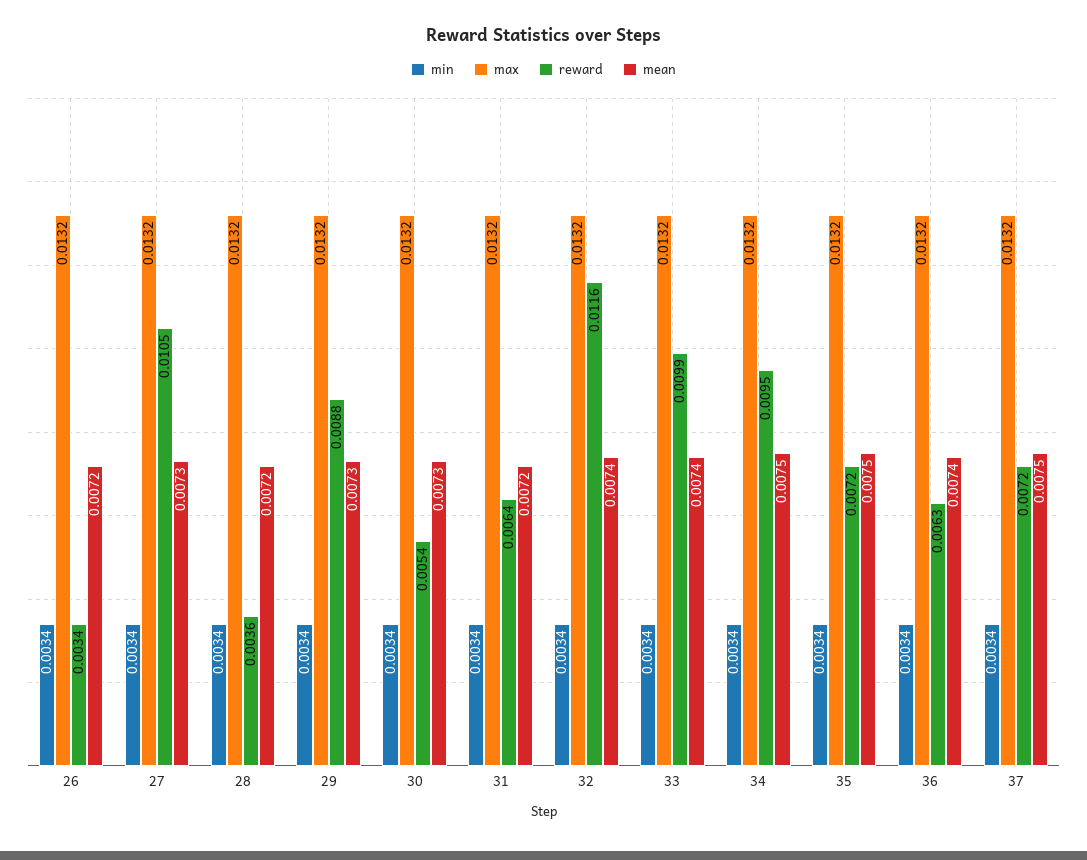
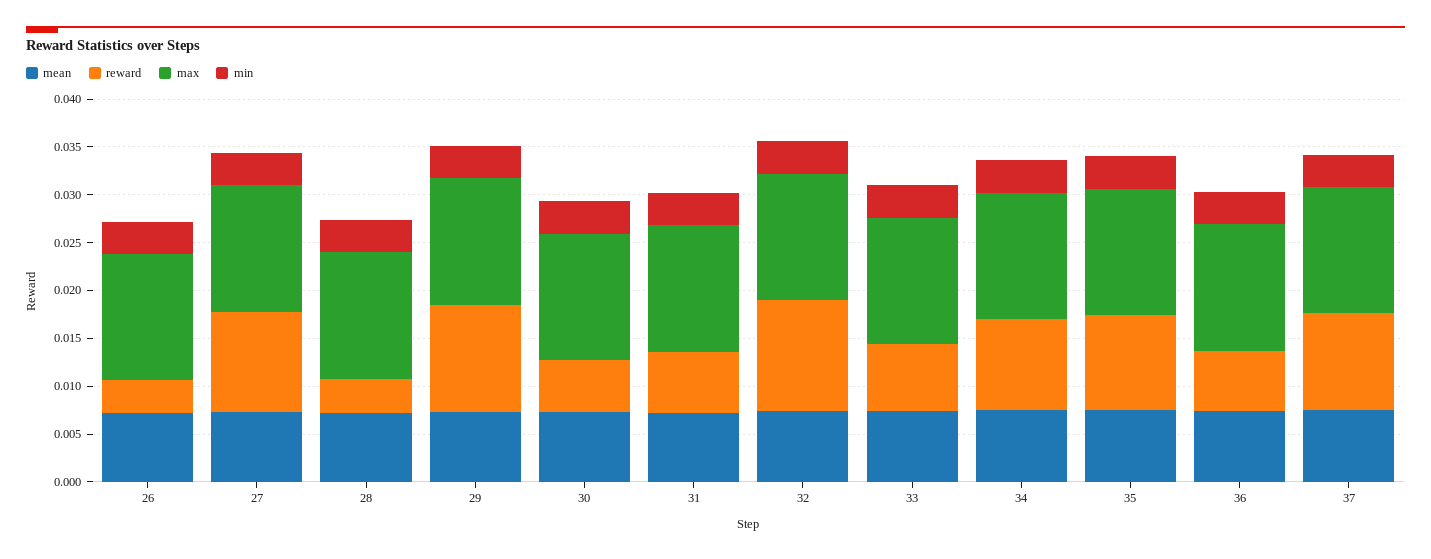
  {
    "min": {
      "26": 0.0034,
      "27": 0.0034,
      "28": 0.0034,
      "29": 0.0034,
      "30": 0.0034,
      "31": 0.0034,
      "32": 0.0034,
      "33": 0.0034,
      "34": 0.0034,
      "35": 0.0034,
      "36": 0.0034,
      "37": 0.0034
    },
    "max": {
      "26": 0.0132,
      "27": 0.0132,
      "28": 0.0132,
      "29": 0.0132,
      "30": 0.0132,
      "31": 0.0132,
      "32": 0.0132,
      "33": 0.0132,
      "34": 0.0132,
      "35": 0.0132,
      "36": 0.0132,
      "37": 0.0132
    },
    "reward": {
      "26": 0.0034,
      "27": 0.0105,
      "28": 0.0036,
-     "29": 0.0088,
+     "29": 0.011,
      "30": 0.0054,
      "31": 0.0064,
      "32": 0.0116,
-     "33": 0.0099,
+     "33": 0.007,
      "34": 0.0095,
-     "35": 0.0072,
+     "35": 0.01,
      "36": 0.0063,
-     "37": 0.0072
+     "37": 0.01
    },
    "mean": {
      "26": 0.0072,
      "27": 0.0073,
      "28": 0.0072,
      "29": 0.0073,
      "30": 0.0073,
      "31": 0.0072,
      "32": 0.0074,
      "33": 0.0074,
      "34": 0.0075,
      "35": 0.0075,
      "36": 0.0074,
      "37": 0.0075
    }
  }

